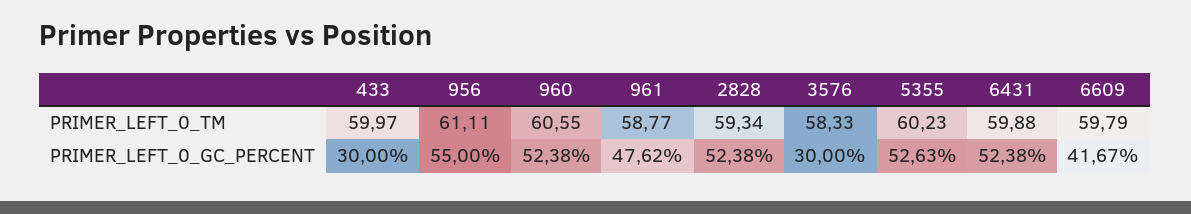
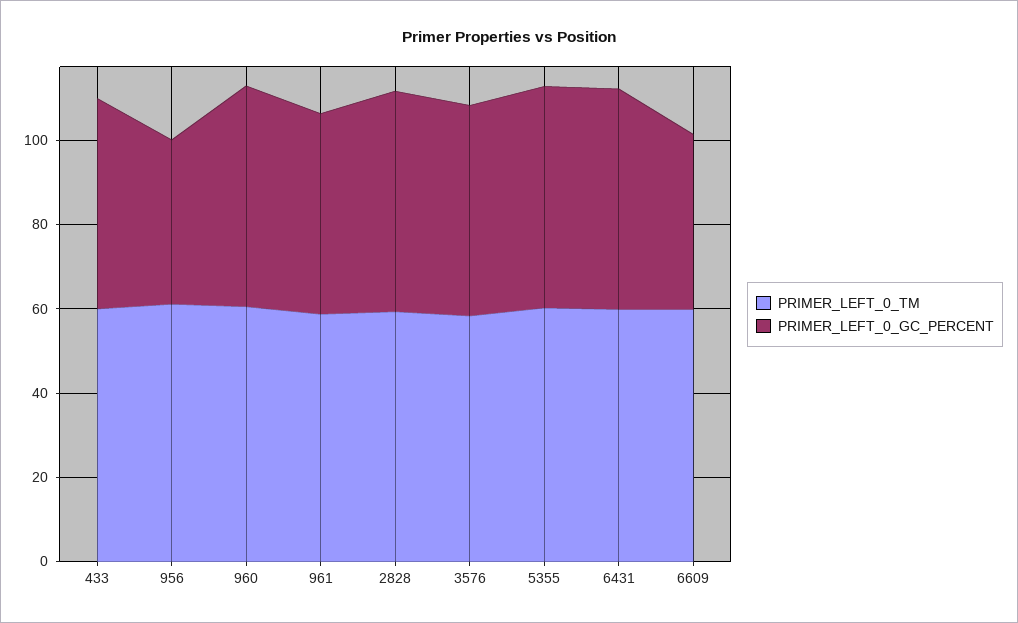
  {
    "PRIMER_LEFT_0_TM": {
      "433": 59.97,
      "956": 61.11,
      "960": 60.55,
      "961": 58.77,
      "2828": 59.34,
      "3576": 58.33,
      "5355": 60.23,
      "6431": 59.88,
      "6609": 59.79
    },
    "PRIMER_LEFT_0_GC_PERCENT": {
-     "433": 30,
+     "433": 50,
-     "956": 55,
+     "956": 40,
      "960": 52.38,
      "961": 47.62,
      "2828": 52.38,
-     "3576": 30,
+     "3576": 50,
      "5355": 52.63,
      "6431": 52.38,
      "6609": 41.67
    }
  }

